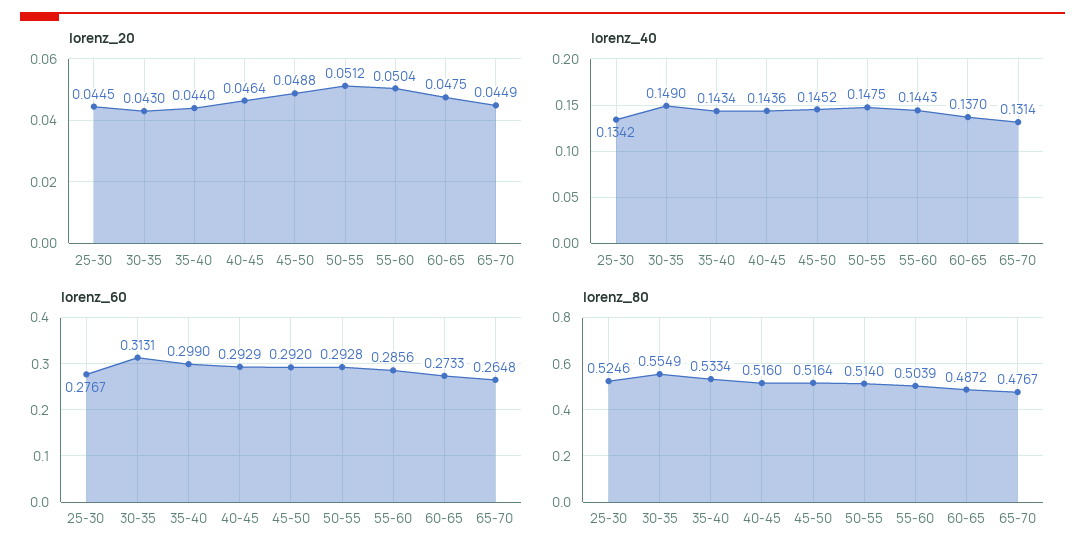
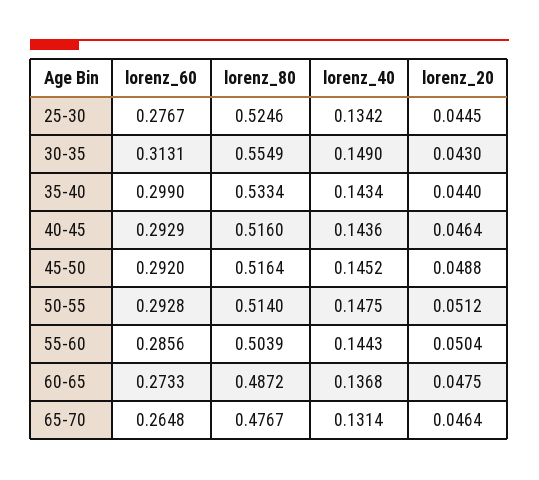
  {
    "lorenz_20": {
      "25-30": 0.0445,
      "30-35": 0.043,
      "35-40": 0.044,
      "40-45": 0.0464,
      "45-50": 0.0488,
      "50-55": 0.0512,
      "55-60": 0.0504,
      "60-65": 0.0475,
-     "65-70": 0.0449
+     "65-70": 0.0464
    },
    "lorenz_40": {
      "25-30": 0.1342,
      "30-35": 0.149,
      "35-40": 0.1434,
      "40-45": 0.1436,
      "45-50": 0.1452,
      "50-55": 0.1475,
      "55-60": 0.1443,
-     "60-65": 0.137,
+     "60-65": 0.1368,
      "65-70": 0.1314
    },
    "lorenz_60": {
      "25-30": 0.2767,
      "30-35": 0.3131,
      "35-40": 0.299,
      "40-45": 0.2929,
      "45-50": 0.292,
      "50-55": 0.2928,
      "55-60": 0.2856,
      "60-65": 0.2733,
      "65-70": 0.2648
    },
    "lorenz_80": {
      "25-30": 0.5246,
      "30-35": 0.5549,
      "35-40": 0.5334,
      "40-45": 0.516,
      "45-50": 0.5164,
      "50-55": 0.514,
      "55-60": 0.5039,
      "60-65": 0.4872,
      "65-70": 0.4767
    }
  }

